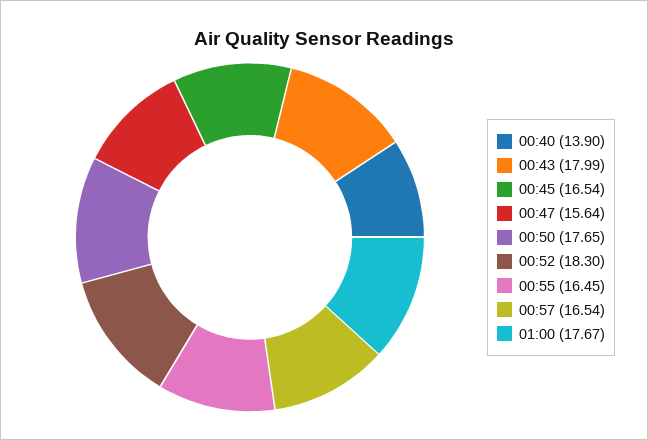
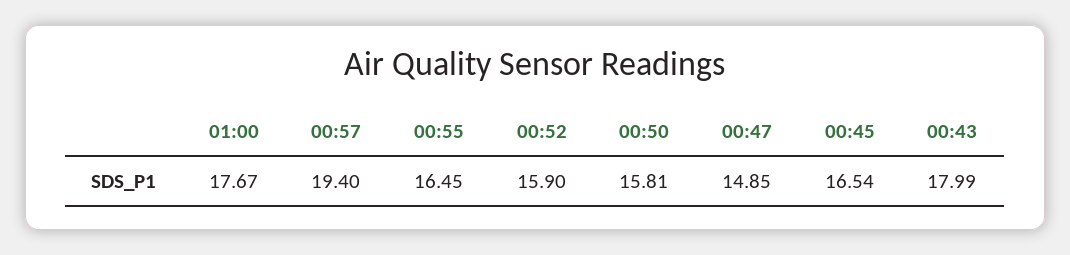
  {
-   "00:40": 13.9,
    "00:43": 17.99,
    "00:45": 16.54,
-   "00:47": 15.64,
+   "00:47": 14.85,
-   "00:50": 17.65,
+   "00:50": 15.81,
-   "00:52": 18.3,
+   "00:52": 15.9,
    "00:55": 16.45,
-   "00:57": 16.54,
+   "00:57": 19.4,
    "01:00": 17.67
  }

